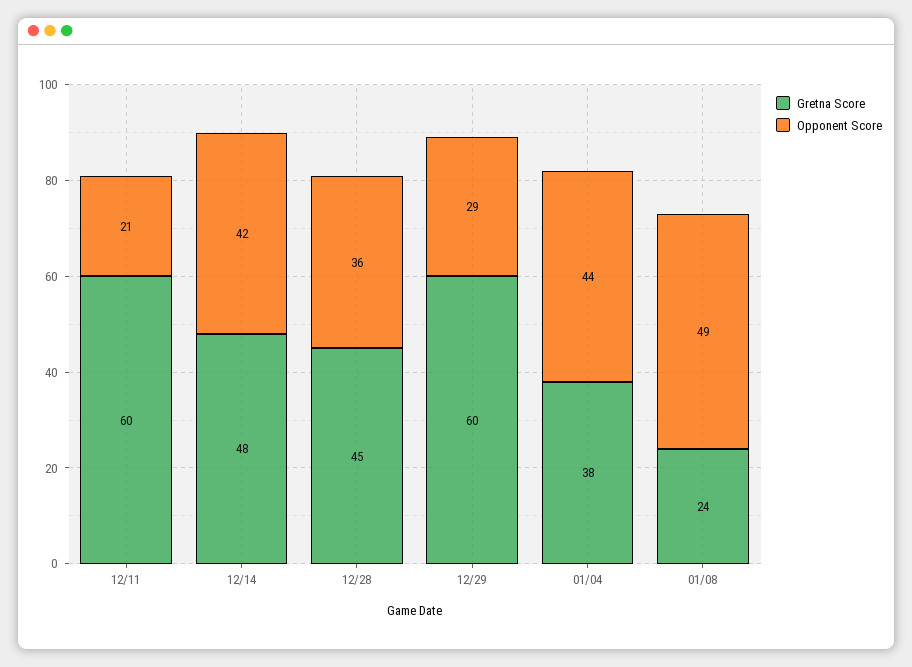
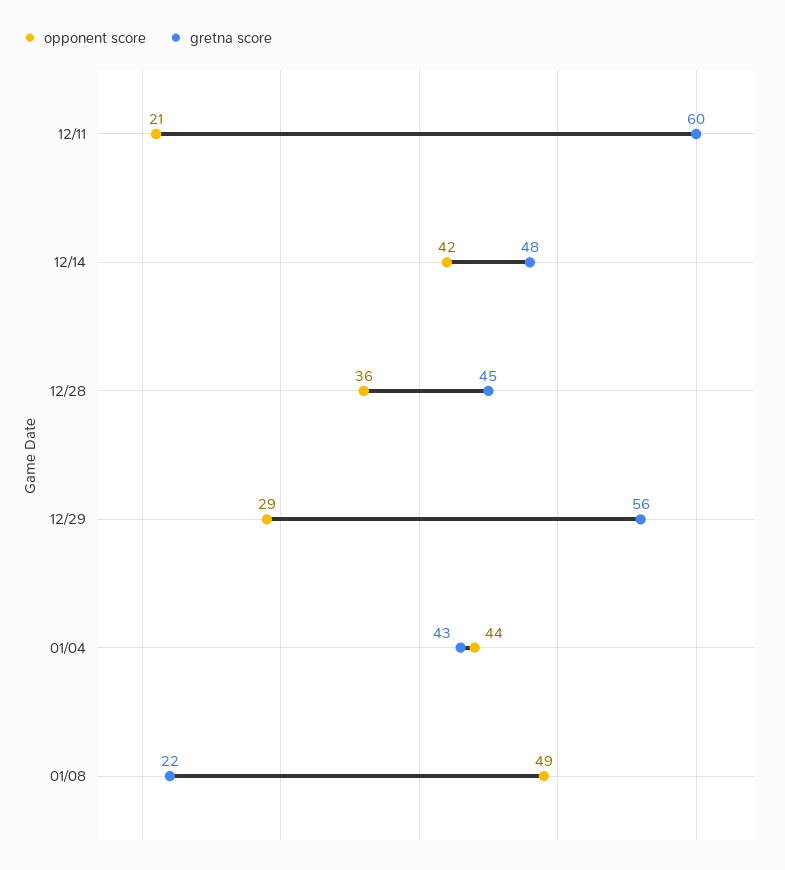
  {
    "Gretna Score": {
      "12/11": 60,
      "12/14": 48,
      "12/28": 45,
-     "12/29": 60,
+     "12/29": 56,
-     "01/04": 38,
+     "01/04": 43,
-     "01/08": 24
+     "01/08": 22
    },
    "Opponent Score": {
      "12/11": 21,
      "12/14": 42,
      "12/28": 36,
      "12/29": 29,
      "01/04": 44,
      "01/08": 49
    }
  }

